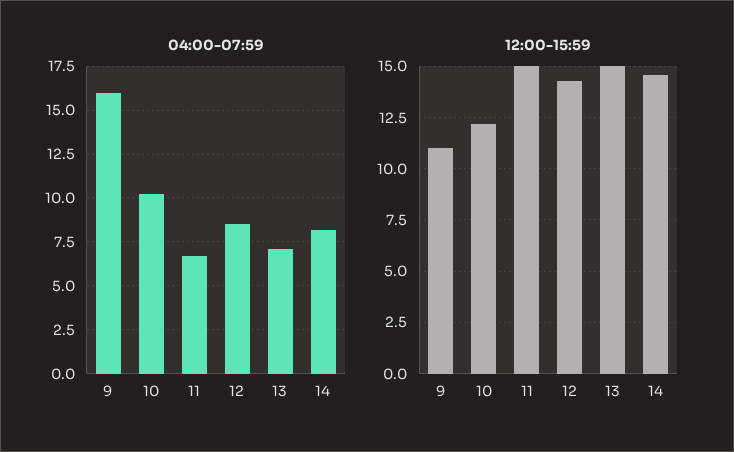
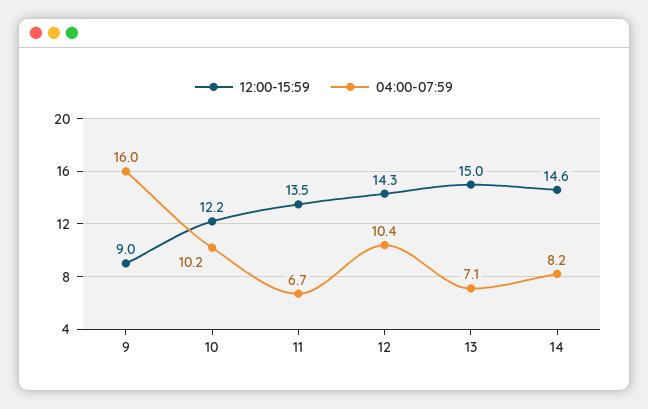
  {
    "04:00-07:59": {
      "9": 16,
      "10": 10.2,
      "11": 6.7,
-     "12": 8.5,
+     "12": 10.4,
      "13": 7.1,
      "14": 8.2
    },
    "12:00-15:59": {
-     "9": 11,
+     "9": 9,
      "10": 12.2,
-     "11": 15,
+     "11": 13.5,
      "12": 14.3,
      "13": 15,
      "14": 14.6
    }
  }

